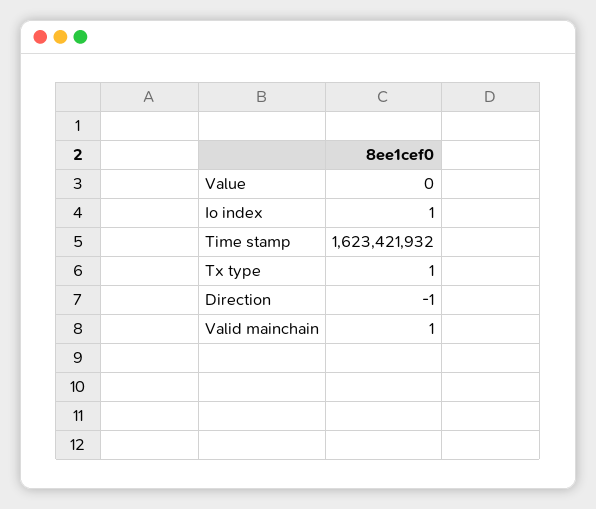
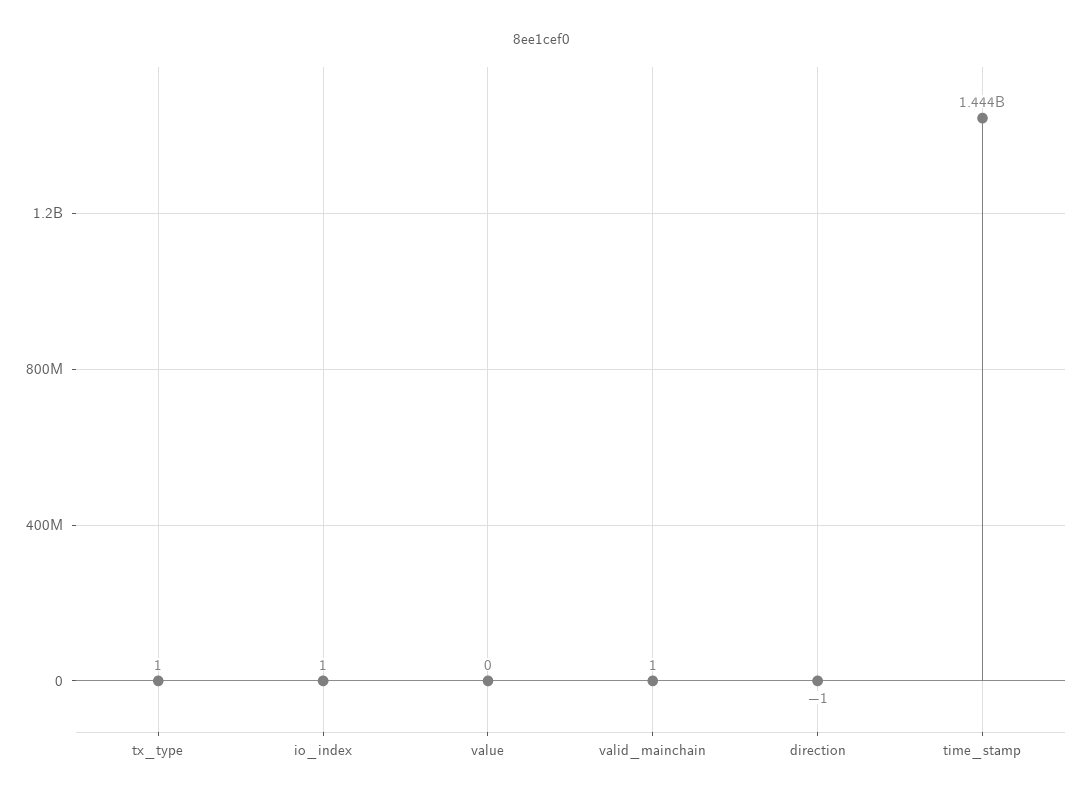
  {
    "Value": 0,
    "Io index": 1,
-   "Time stamp": 1623421932,
+   "Time stamp": 1444000000,
    "Tx type": 1,
    "Direction": -1,
    "Valid mainchain": 1
  }

